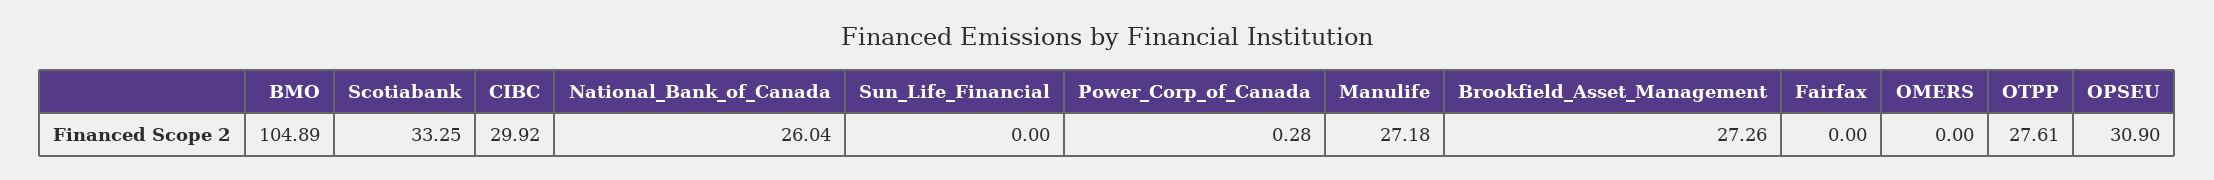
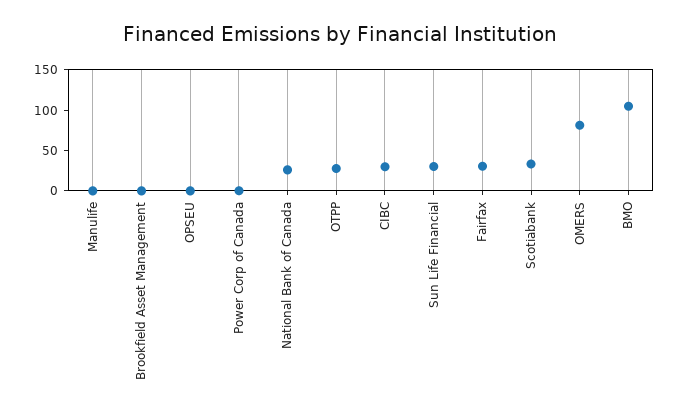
  {
    "BMO": 104.89,
    "Scotiabank": 33.25,
    "CIBC": 29.92,
    "National_Bank_of_Canada": 26.04,
-   "Sun_Life_Financial": 0,
+   "Sun_Life_Financial": 30,
    "Power_Corp_of_Canada": 0.28,
-   "Manulife": 27.18,
+   "Manulife": 0,
-   "Brookfield_Asset_Management": 27.26,
+   "Brookfield_Asset_Management": 0,
-   "Fairfax": 0,
+   "Fairfax": 30,
-   "OMERS": 0,
+   "OMERS": 80,
    "OTPP": 27.61,
-   "OPSEU": 30.9
+   "OPSEU": 0
  }

